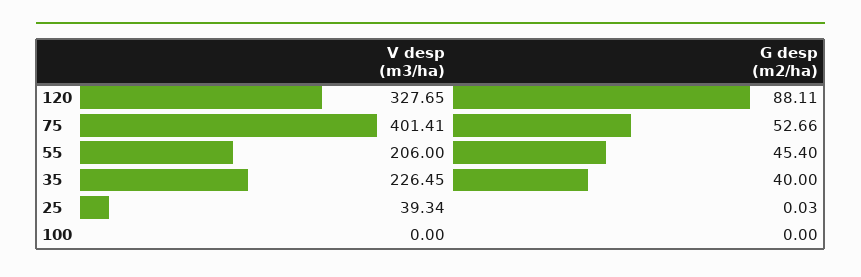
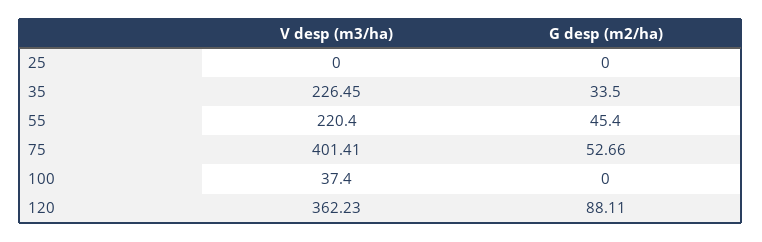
  {
    "V desp (m3/ha)": {
-     "120": 327.65,
+     "120": 362.23,
      "75": 401.41,
-     "55": 206,
+     "55": 220.4,
      "35": 226.45,
-     "25": 39.34,
+     "25": 0,
-     "100": 0
+     "100": 37.4
    },
    "G desp (m2/ha)": {
      "120": 88.11,
      "75": 52.66,
      "55": 45.4,
-     "35": 40,
+     "35": 33.5,
-     "25": 0.03,
+     "25": 0,
      "100": 0
    }
  }

